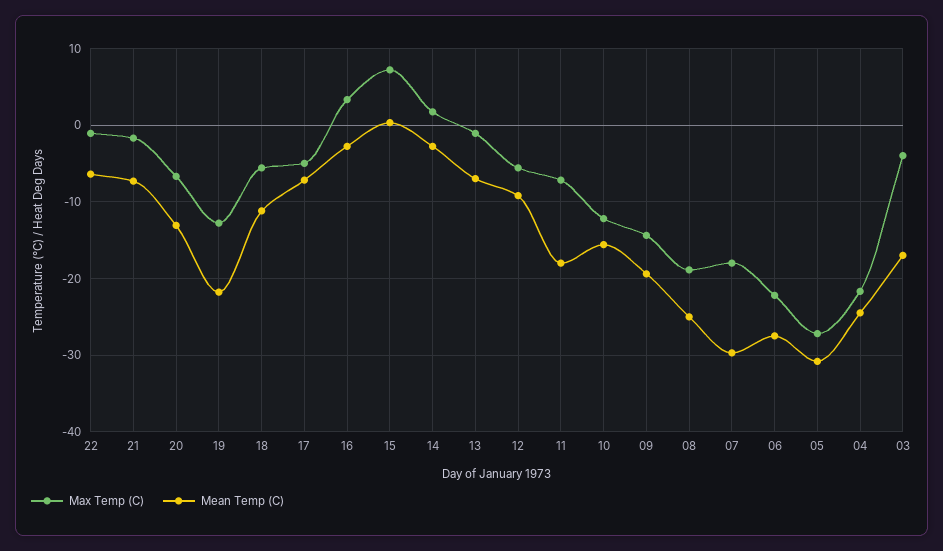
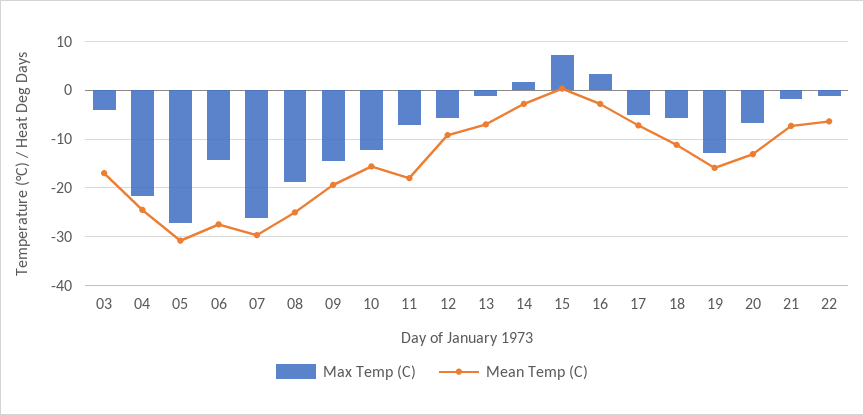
  {
    "Max Temp (C)": {
      "22": -1,
      "21": -2,
      "20": -7,
      "19": -13,
      "18": -6,
      "17": -5,
      "16": 3,
      "15": 7,
      "14": 2,
      "13": -1,
      "12": -6,
      "11": -7,
      "10": -12,
      "09": -14,
      "08": -19,
-     "07": -18,
+     "07": -26,
-     "06": -22,
+     "06": -14,
      "05": -27,
      "04": -22,
      "03": -4
    },
    "Mean Temp (C)": {
      "22": -6,
      "21": -7,
      "20": -13,
-     "19": -22,
+     "19": -16,
      "18": -11,
      "17": -7,
      "16": -3,
      "15": 0,
      "14": -3,
      "13": -7,
      "12": -9,
      "11": -18,
      "10": -16,
      "09": -19,
      "08": -25,
      "07": -30,
      "06": -28,
      "05": -31,
      "04": -25,
      "03": -17
    }
  }

